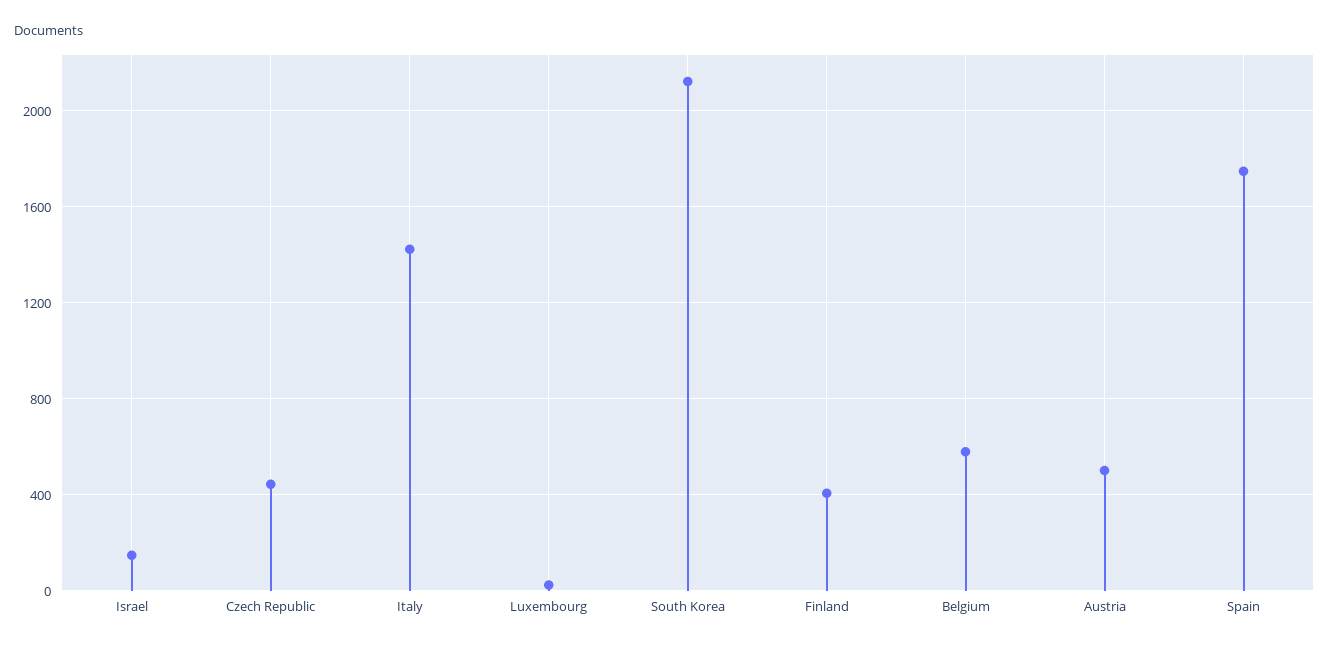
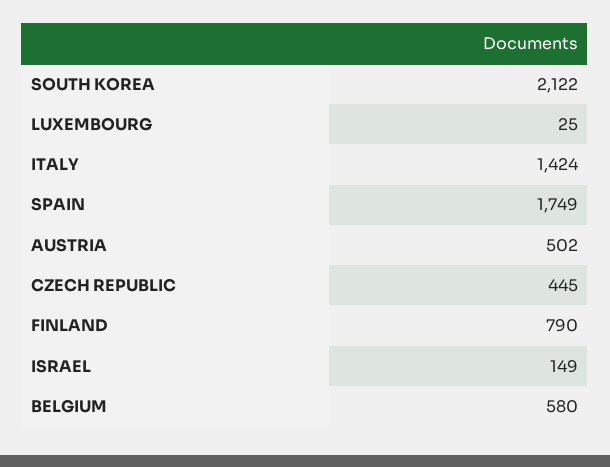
  {
    "Israel": 149,
    "Czech Republic": 445,
    "Italy": 1424,
    "Luxembourg": 25,
    "South Korea": 2122,
-   "Finland": 400,
+   "Finland": 790,
    "Belgium": 580,
    "Austria": 502,
    "Spain": 1749
  }

